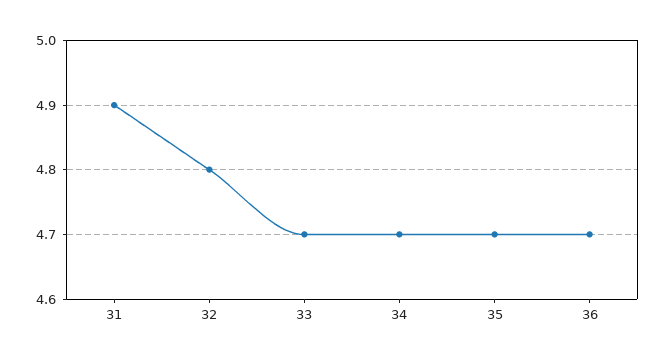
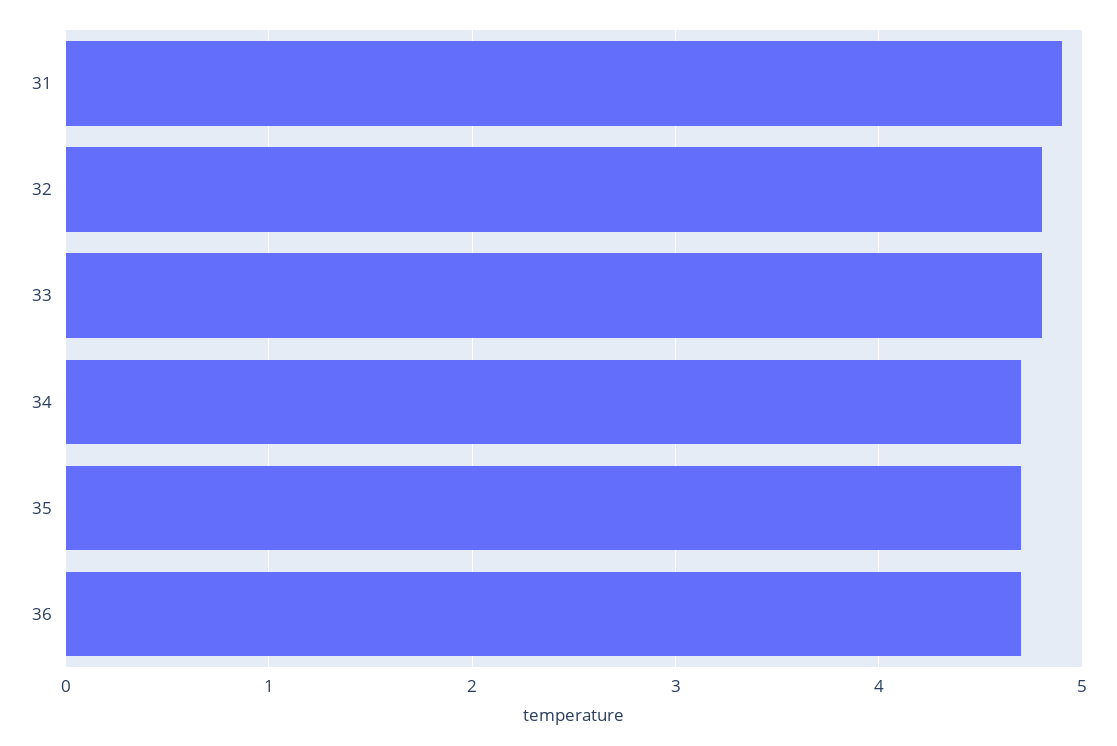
  {
    "31": 4.9,
    "32": 4.8,
-   "33": 4.7,
+   "33": 4.8,
    "34": 4.7,
    "35": 4.7,
    "36": 4.7
  }

